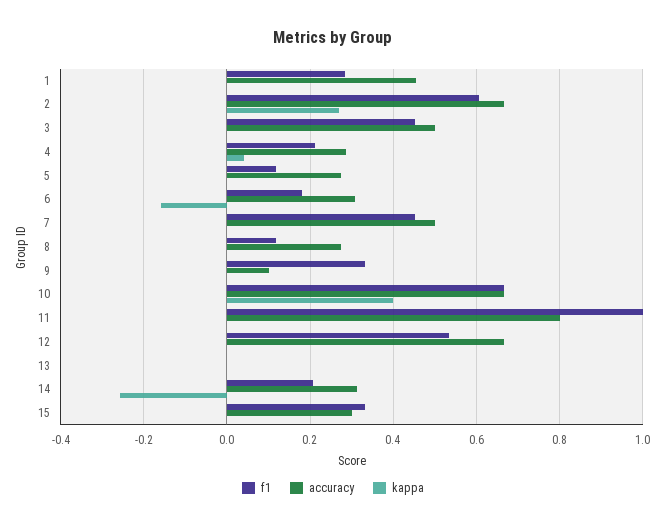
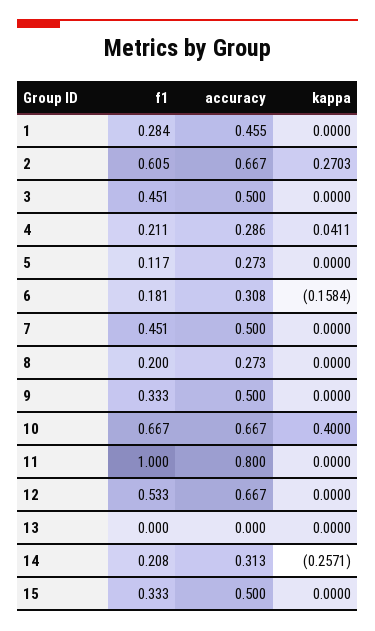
  {
    "f1": {
      "1": 0.284,
      "2": 0.605,
      "3": 0.451,
      "4": 0.211,
      "5": 0.117,
      "6": 0.181,
      "7": 0.451,
-     "8": 0.12,
+     "8": 0.2,
      "9": 0.333,
      "10": 0.667,
      "11": 1,
      "12": 0.533,
      "13": 0,
      "14": 0.208,
      "15": 0.333
    },
    "accuracy": {
      "1": 0.455,
      "2": 0.667,
      "3": 0.5,
      "4": 0.286,
      "5": 0.273,
      "6": 0.308,
      "7": 0.5,
      "8": 0.273,
-     "9": 0.1,
+     "9": 0.5,
      "10": 0.667,
      "11": 0.8,
      "12": 0.667,
      "13": 0,
      "14": 0.313,
-     "15": 0.3
+     "15": 0.5
    },
    "kappa": {
      "1": 0,
      "2": 0.2703,
      "3": 0,
      "4": 0.0411,
      "5": 0,
      "6": -0.1584,
      "7": 0,
      "8": 0,
      "9": 0,
      "10": 0.4,
      "11": 0,
      "12": 0,
      "13": 0,
      "14": -0.2571,
      "15": 0
    }
  }

